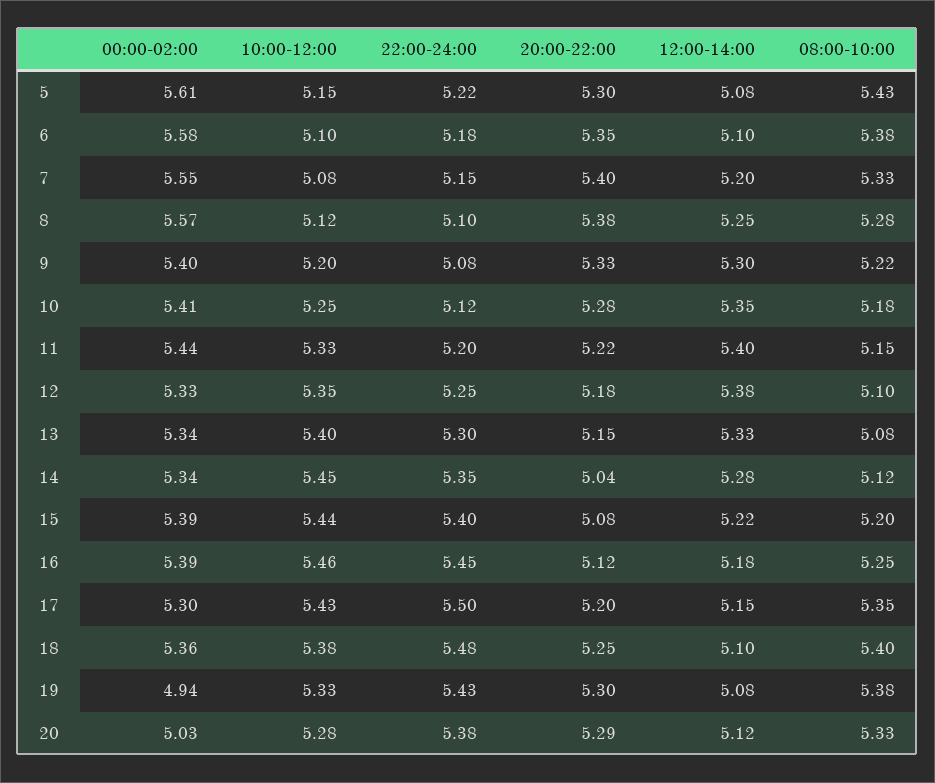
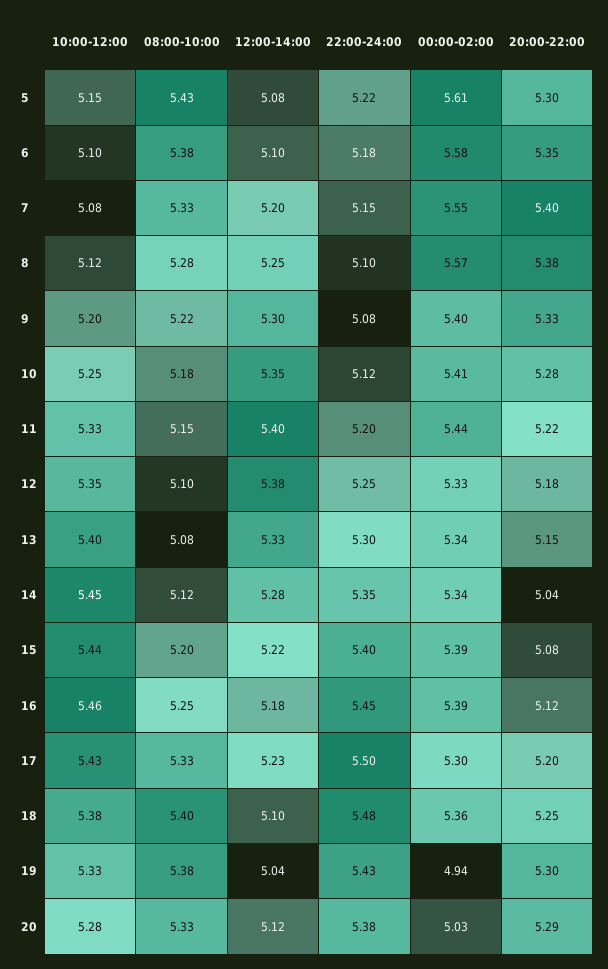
  {
    "00:00-02:00": {
      "5": 5.61,
      "6": 5.58,
      "7": 5.55,
      "8": 5.57,
      "9": 5.4,
      "10": 5.41,
      "11": 5.44,
      "12": 5.33,
      "13": 5.34,
      "14": 5.34,
      "15": 5.39,
      "16": 5.39,
      "17": 5.3,
      "18": 5.36,
      "19": 4.94,
      "20": 5.03
    },
    "10:00-12:00": {
      "5": 5.15,
      "6": 5.1,
      "7": 5.08,
      "8": 5.12,
      "9": 5.2,
      "10": 5.25,
      "11": 5.33,
      "12": 5.35,
      "13": 5.4,
      "14": 5.45,
      "15": 5.44,
      "16": 5.46,
      "17": 5.43,
      "18": 5.38,
      "19": 5.33,
      "20": 5.28
    },
    "22:00-24:00": {
      "5": 5.22,
      "6": 5.18,
      "7": 5.15,
      "8": 5.1,
      "9": 5.08,
      "10": 5.12,
      "11": 5.2,
      "12": 5.25,
      "13": 5.3,
      "14": 5.35,
      "15": 5.4,
      "16": 5.45,
      "17": 5.5,
      "18": 5.48,
      "19": 5.43,
      "20": 5.38
    },
    "20:00-22:00": {
      "5": 5.3,
      "6": 5.35,
      "7": 5.4,
      "8": 5.38,
      "9": 5.33,
      "10": 5.28,
      "11": 5.22,
      "12": 5.18,
      "13": 5.15,
      "14": 5.04,
      "15": 5.08,
      "16": 5.12,
      "17": 5.2,
      "18": 5.25,
      "19": 5.3,
      "20": 5.29
    },
    "12:00-14:00": {
      "5": 5.08,
      "6": 5.1,
      "7": 5.2,
      "8": 5.25,
      "9": 5.3,
      "10": 5.35,
      "11": 5.4,
      "12": 5.38,
      "13": 5.33,
      "14": 5.28,
      "15": 5.22,
      "16": 5.18,
-     "17": 5.15,
+     "17": 5.23,
      "18": 5.1,
-     "19": 5.08,
+     "19": 5.04,
      "20": 5.12
    },
    "08:00-10:00": {
      "5": 5.43,
      "6": 5.38,
      "7": 5.33,
      "8": 5.28,
      "9": 5.22,
      "10": 5.18,
      "11": 5.15,
      "12": 5.1,
      "13": 5.08,
      "14": 5.12,
      "15": 5.2,
      "16": 5.25,
-     "17": 5.35,
+     "17": 5.33,
      "18": 5.4,
      "19": 5.38,
      "20": 5.33
    }
  }

